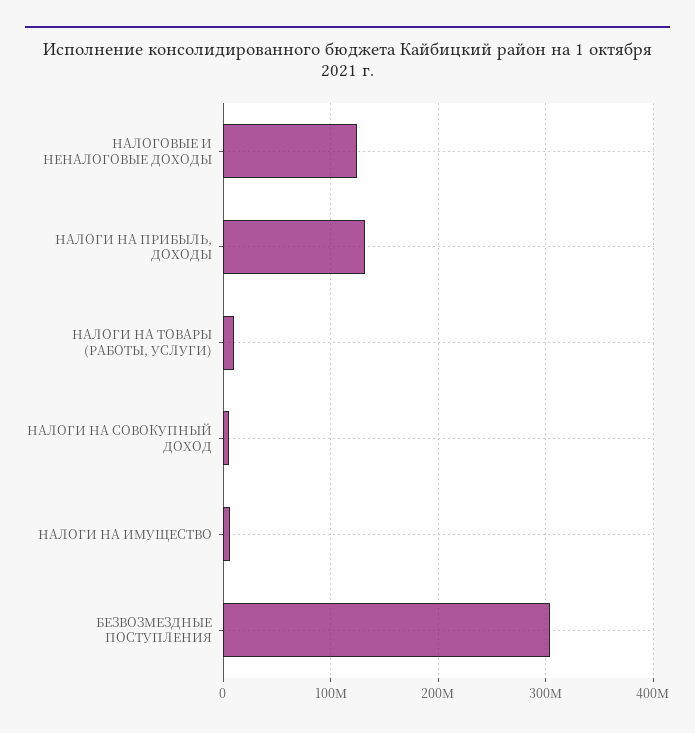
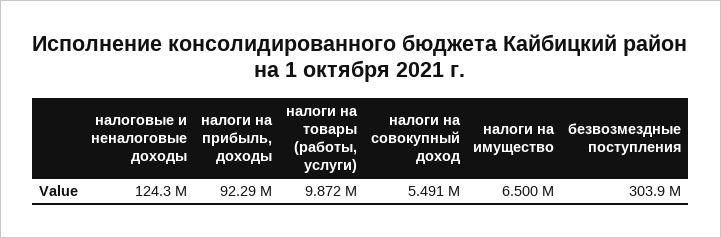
  {
    "НАЛОГОВЫЕ И НЕНАЛОГОВЫЕ ДОХОДЫ": 124300000,
-   "НАЛОГИ НА ПРИБЫЛЬ, ДОХОДЫ": 130000000,
+   "НАЛОГИ НА ПРИБЫЛЬ, ДОХОДЫ": 92290000,
    "НАЛОГИ НА ТОВАРЫ (РАБОТЫ, УСЛУГИ)": 9872000,
    "НАЛОГИ НА СОВОКУПНЫЙ ДОХОД": 5491000,
    "НАЛОГИ НА ИМУЩЕСТВО": 6500000,
    "БЕЗВОЗМЕЗДНЫЕ ПОСТУПЛЕНИЯ": 303900000
  }

